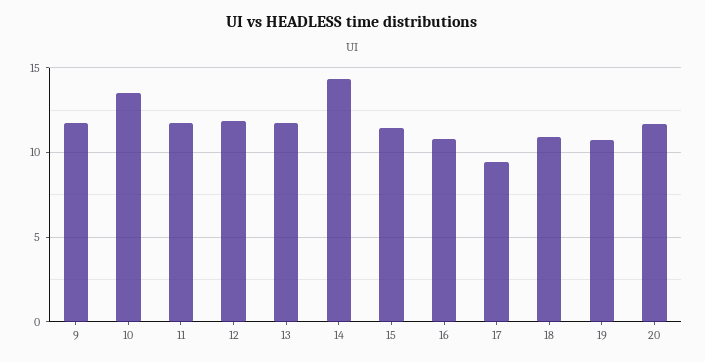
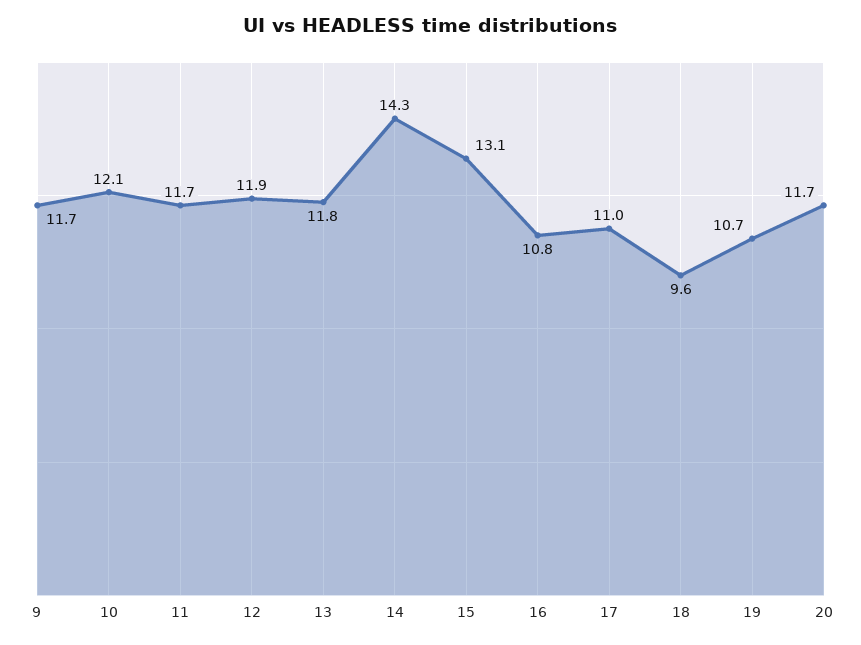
  {
    "9": 11.7,
-   "10": 13.5,
+   "10": 12.1,
    "11": 11.7,
    "12": 11.9,
    "13": 11.8,
    "14": 14.3,
-   "15": 11.5,
+   "15": 13.1,
    "16": 10.8,
-   "17": 9.5,
+   "17": 11,
-   "18": 11,
+   "18": 9.6,
    "19": 10.7,
    "20": 11.7
  }

